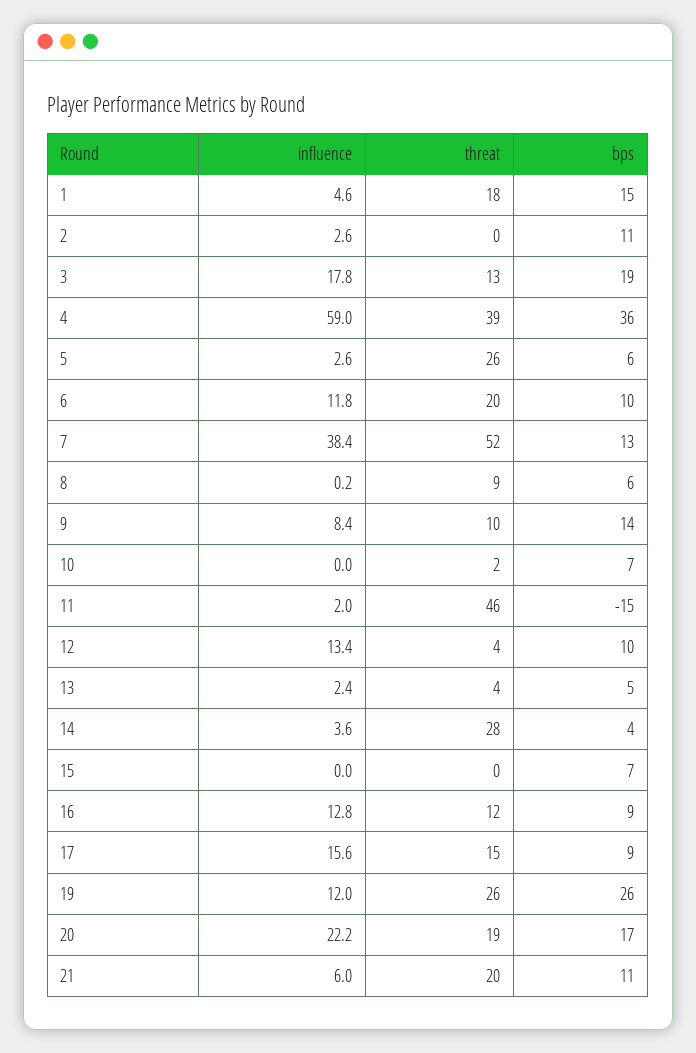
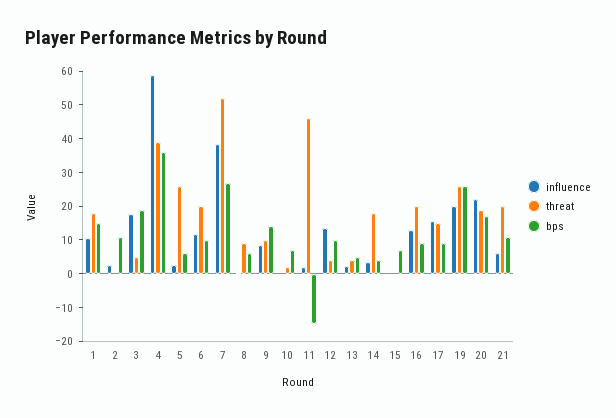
  {
    "influence": {
-     "1": 4.6,
+     "1": 10,
      "2": 2.6,
      "3": 17.8,
      "4": 59,
      "5": 2.6,
      "6": 11.8,
      "7": 38.4,
      "8": 0.2,
      "9": 8.4,
      "10": 0,
      "11": 2,
      "12": 13.4,
      "13": 2.4,
      "14": 3.6,
      "15": 0,
      "16": 12.8,
      "17": 15.6,
-     "19": 12,
+     "19": 20,
      "20": 22.2,
      "21": 6
    },
    "threat": {
      "1": 18,
      "2": 0,
-     "3": 13,
+     "3": 5,
      "4": 39,
      "5": 26,
      "6": 20,
      "7": 52,
      "8": 9,
      "9": 10,
      "10": 2,
      "11": 46,
      "12": 4,
      "13": 4,
-     "14": 28,
+     "14": 17.5,
      "15": 0,
-     "16": 12,
+     "16": 20,
      "17": 15,
      "19": 26,
      "20": 19,
      "21": 20
    },
    "bps": {
      "1": 15,
      "2": 11,
      "3": 19,
      "4": 36,
      "5": 6,
      "6": 10,
-     "7": 13,
+     "7": 27.5,
      "8": 6,
      "9": 14,
      "10": 7,
      "11": -15,
      "12": 10,
      "13": 5,
      "14": 4,
      "15": 7,
      "16": 9,
      "17": 9,
      "19": 26,
      "20": 17,
      "21": 11
    }
  }

